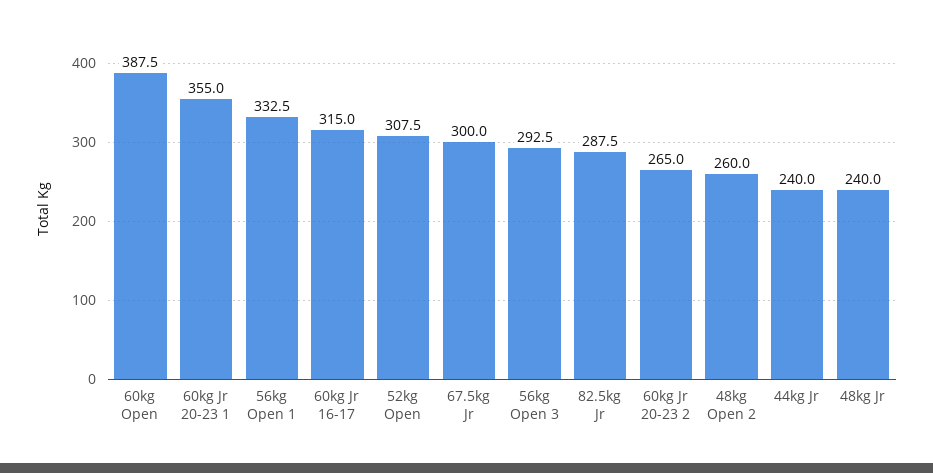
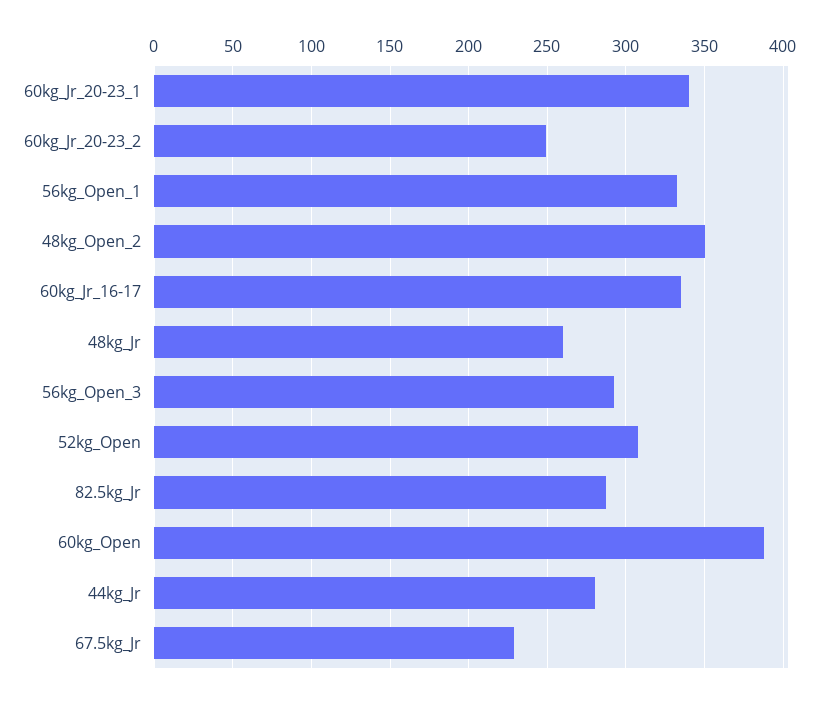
  {
    "60kg Open": 387.5,
-   "60kg Jr 20-23 1": 355,
+   "60kg Jr 20-23 1": 340,
    "56kg Open 1": 332.5,
-   "60kg Jr 16-17": 315,
+   "60kg Jr 16-17": 335,
    "52kg Open": 307.5,
-   "67.5kg Jr": 300,
+   "67.5kg Jr": 230,
    "56kg Open 3": 292.5,
    "82.5kg Jr": 287.5,
-   "60kg Jr 20-23 2": 265,
+   "60kg Jr 20-23 2": 250,
-   "48kg Open 2": 260,
+   "48kg Open 2": 350,
-   "44kg Jr": 240,
+   "44kg Jr": 280,
-   "48kg Jr": 240
+   "48kg Jr": 260
  }

